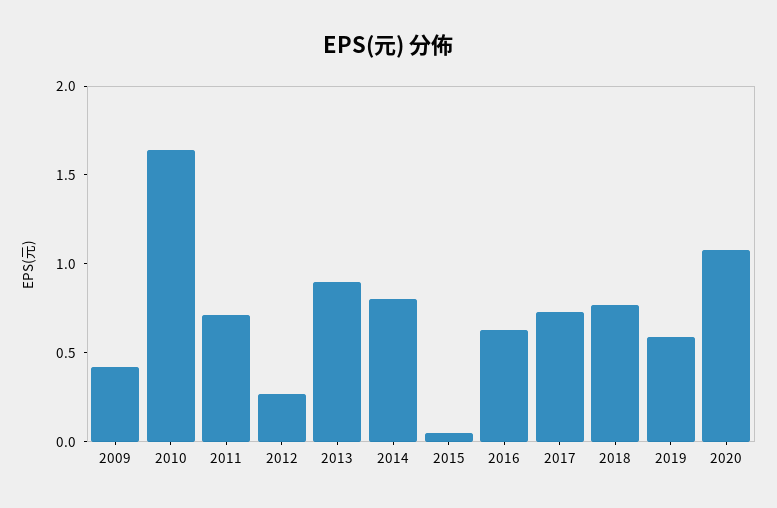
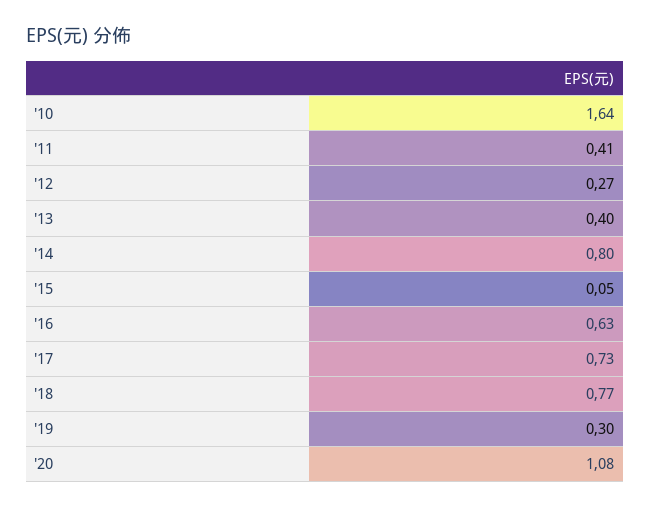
  {
-   "2009": 0.4,
    "2010": 1.64,
-   "2011": 0.7,
+   "2011": 0.41,
    "2012": 0.27,
-   "2013": 0.9,
+   "2013": 0.4,
    "2014": 0.8,
    "2015": 0.05,
    "2016": 0.63,
    "2017": 0.73,
    "2018": 0.77,
-   "2019": 0.6,
+   "2019": 0.3,
    "2020": 1.08
  }

